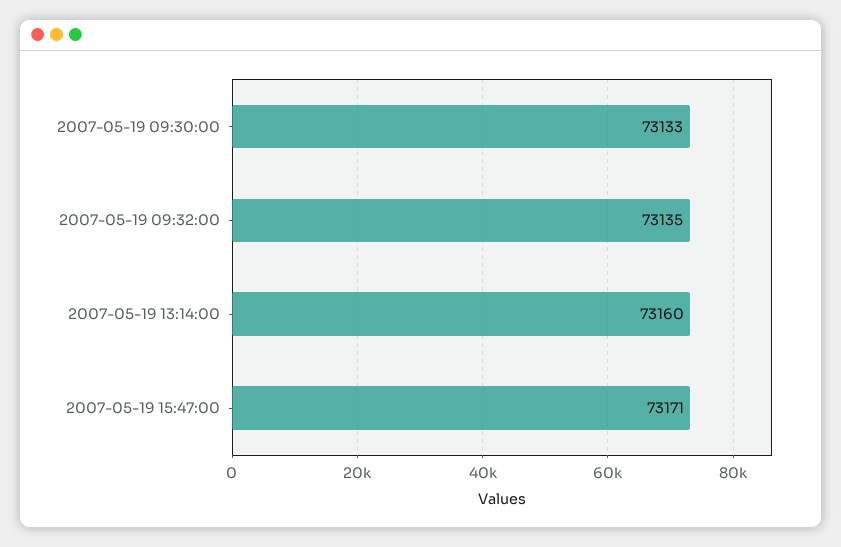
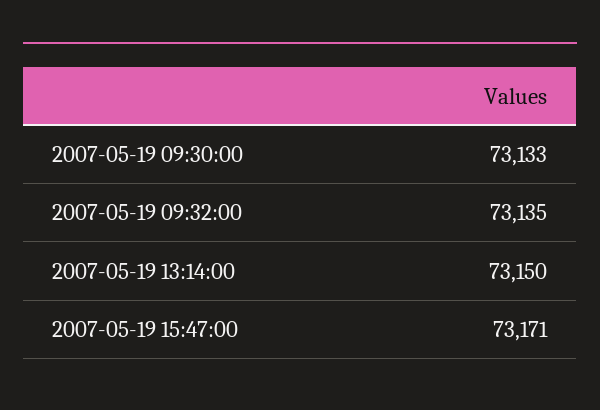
  {
    "2007-05-19 09:30:00": 73133,
    "2007-05-19 09:32:00": 73135,
-   "2007-05-19 13:14:00": 73160,
+   "2007-05-19 13:14:00": 73150,
    "2007-05-19 15:47:00": 73171
  }

